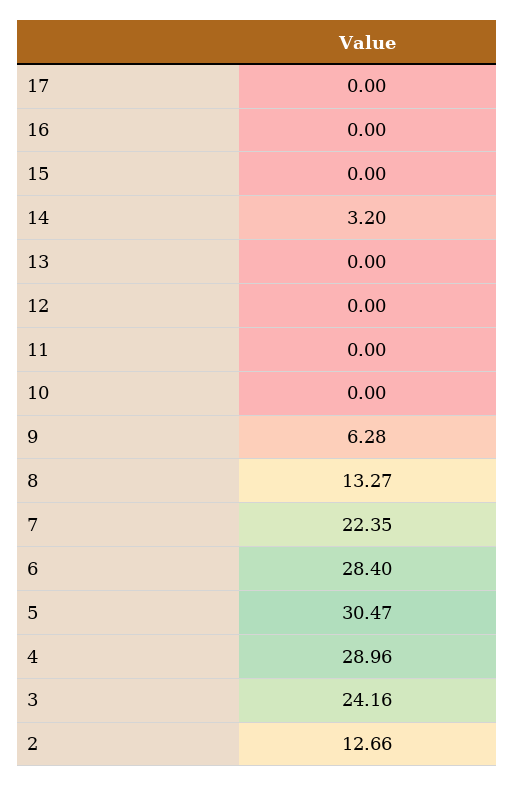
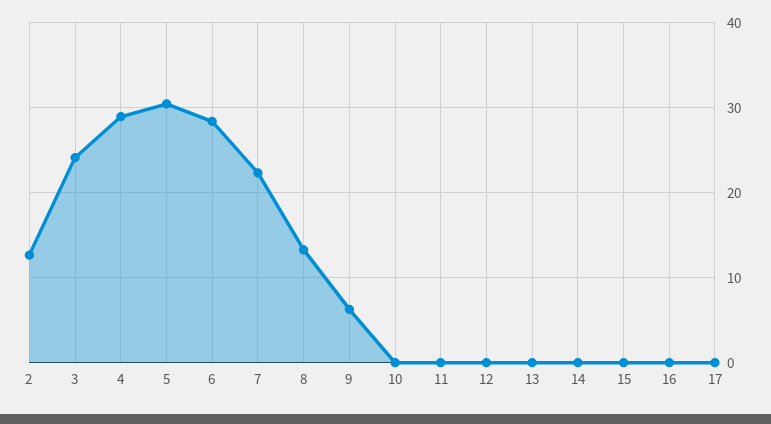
  {
    "17": 0,
    "16": 0,
    "15": 0,
-   "14": 3.2,
+   "14": 0,
    "13": 0,
    "12": 0,
    "11": 0,
    "10": 0,
    "9": 6.28,
    "8": 13.27,
    "7": 22.35,
    "6": 28.4,
    "5": 30.47,
    "4": 28.96,
    "3": 24.16,
    "2": 12.66
  }

